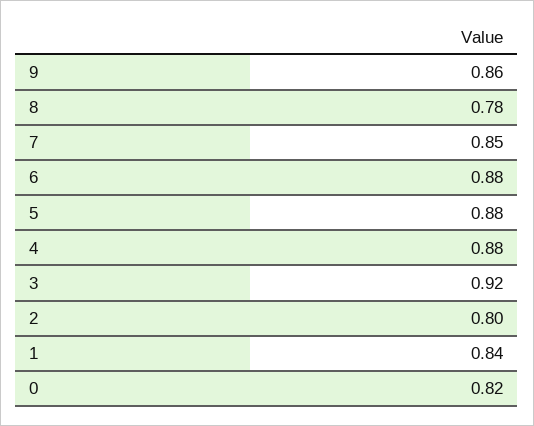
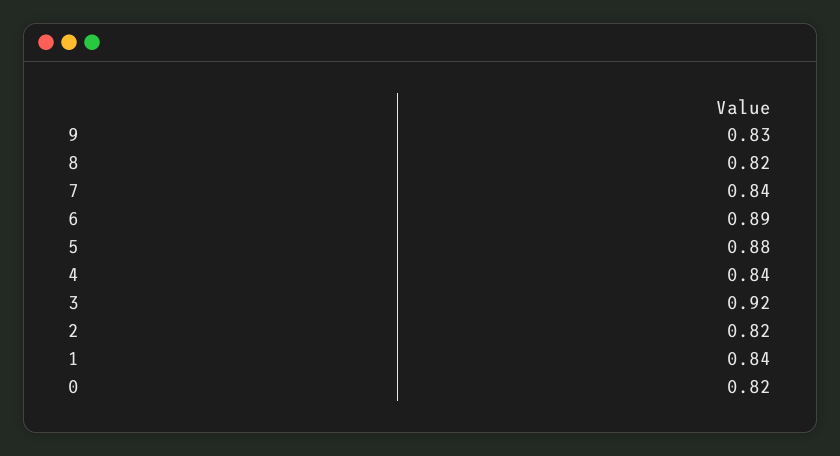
  {
-   "9": 0.86,
+   "9": 0.83,
-   "8": 0.78,
+   "8": 0.82,
-   "7": 0.85,
+   "7": 0.84,
-   "6": 0.88,
+   "6": 0.89,
    "5": 0.88,
-   "4": 0.88,
+   "4": 0.84,
    "3": 0.92,
-   "2": 0.8,
+   "2": 0.82,
    "1": 0.84,
    "0": 0.82
  }

